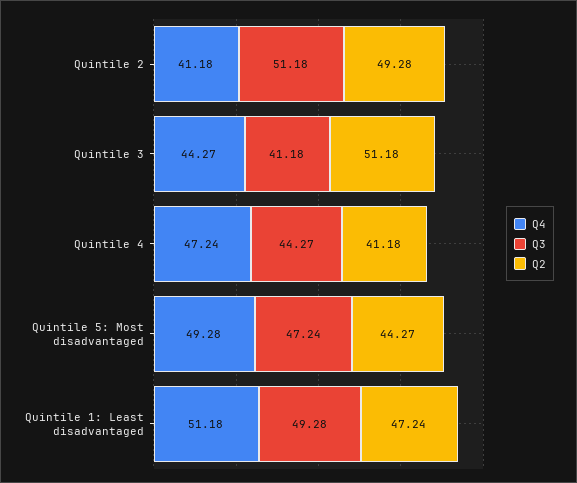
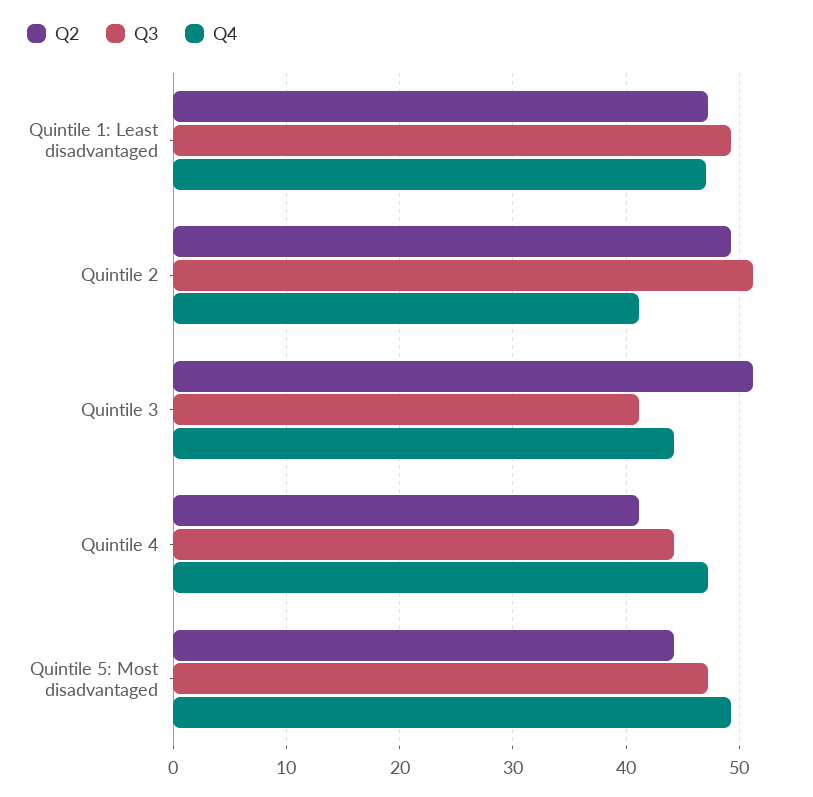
  {
    "Q4": {
      "Quintile 2": 41.18,
      "Quintile 3": 44.27,
      "Quintile 4": 47.24,
      "Quintile 5: Most disadvantaged": 49.28,
-     "Quintile 1: Least disadvantaged": 51.18
+     "Quintile 1: Least disadvantaged": 47
    },
    "Q3": {
      "Quintile 2": 51.18,
      "Quintile 3": 41.18,
      "Quintile 4": 44.27,
      "Quintile 5: Most disadvantaged": 47.24,
      "Quintile 1: Least disadvantaged": 49.28
    },
    "Q2": {
      "Quintile 2": 49.28,
      "Quintile 3": 51.18,
      "Quintile 4": 41.18,
      "Quintile 5: Most disadvantaged": 44.27,
      "Quintile 1: Least disadvantaged": 47.24
    }
  }

